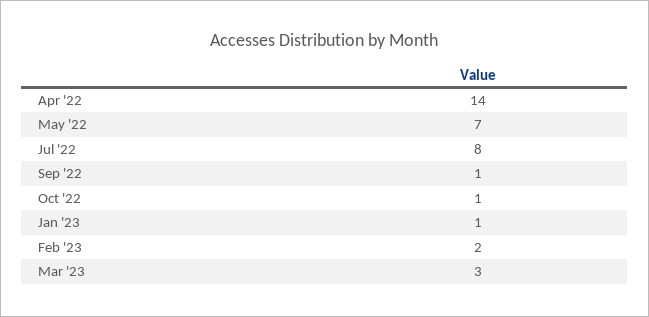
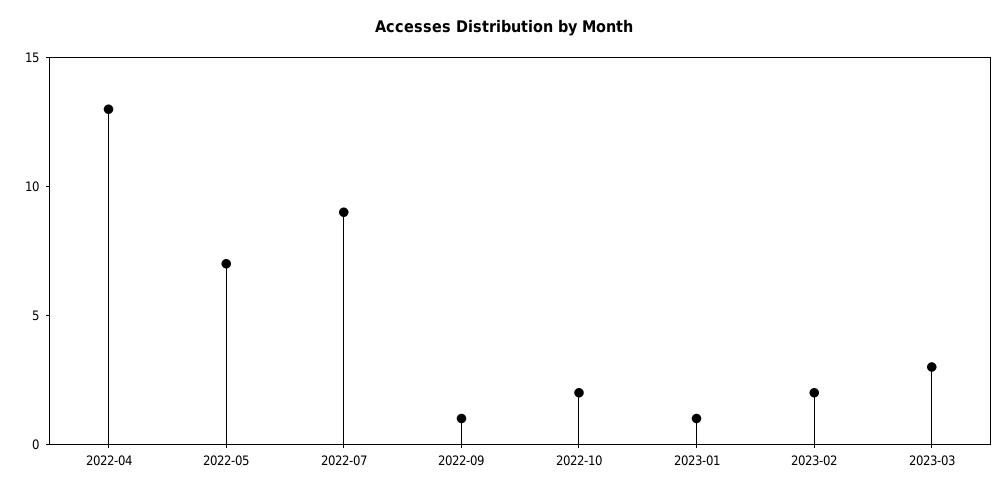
  {
-   "Apr '22": 14,
+   "Apr '22": 13,
    "May '22": 7,
-   "Jul '22": 8,
+   "Jul '22": 9,
    "Sep '22": 1,
-   "Oct '22": 1,
+   "Oct '22": 2,
    "Jan '23": 1,
    "Feb '23": 2,
    "Mar '23": 3
  }

